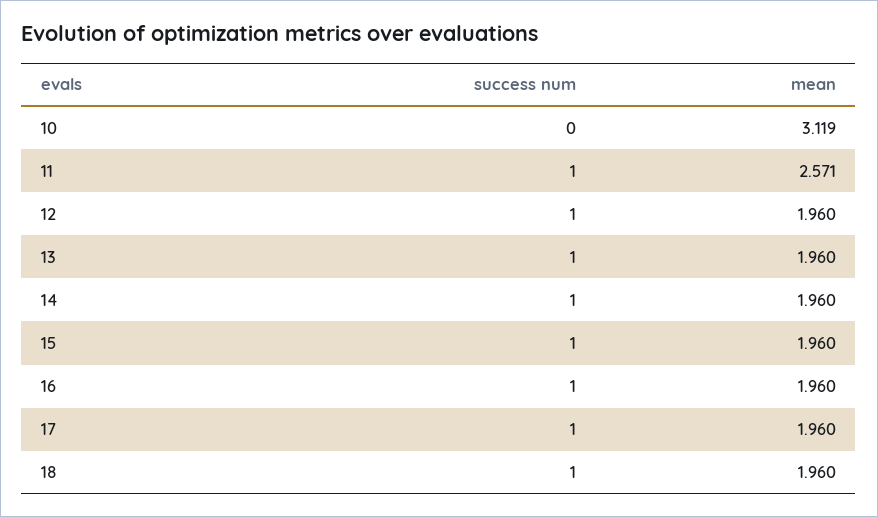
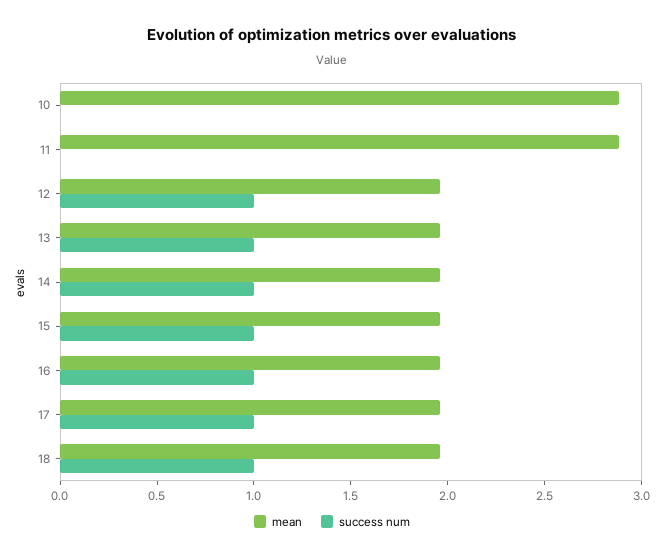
  {
    "success num": {
      "10": 0,
-     "11": 1,
+     "11": 0,
      "12": 1,
      "13": 1,
      "14": 1,
      "15": 1,
      "16": 1,
      "17": 1,
      "18": 1
    },
    "mean": {
-     "10": 3.119,
+     "10": 2.9,
-     "11": 2.571,
+     "11": 2.9,
      "12": 1.96,
      "13": 1.96,
      "14": 1.96,
      "15": 1.96,
      "16": 1.96,
      "17": 1.96,
      "18": 1.96
    }
  }

